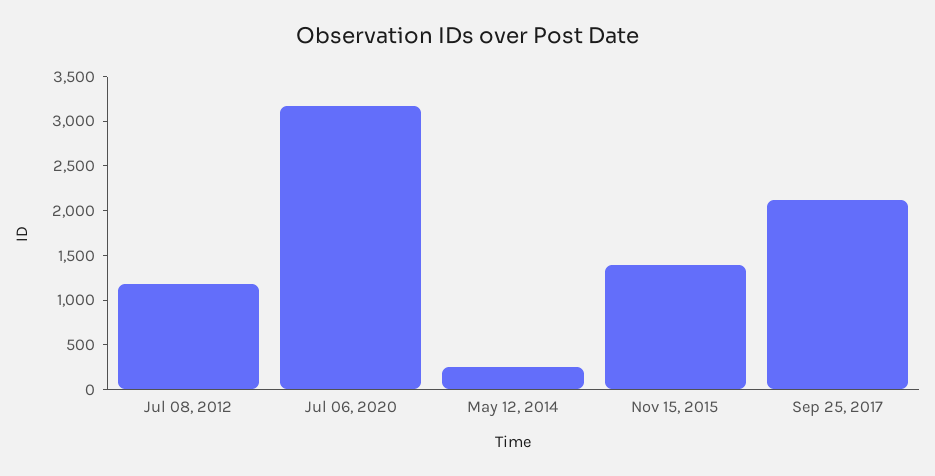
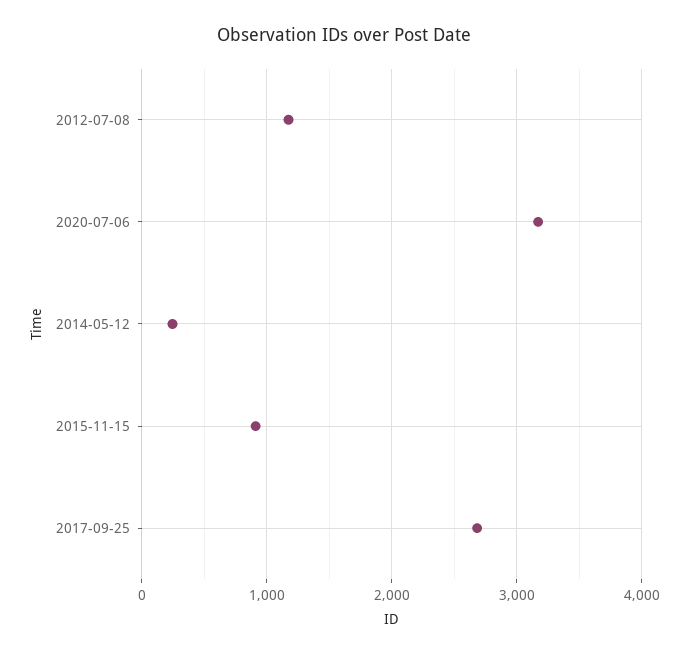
  {
    "Jul 08, 2012": 1200,
    "Jul 06, 2020": 3200,
    "May 12, 2014": 200,
-   "Nov 15, 2015": 1400,
+   "Nov 15, 2015": 900,
-   "Sep 25, 2017": 2100
+   "Sep 25, 2017": 2700
  }

